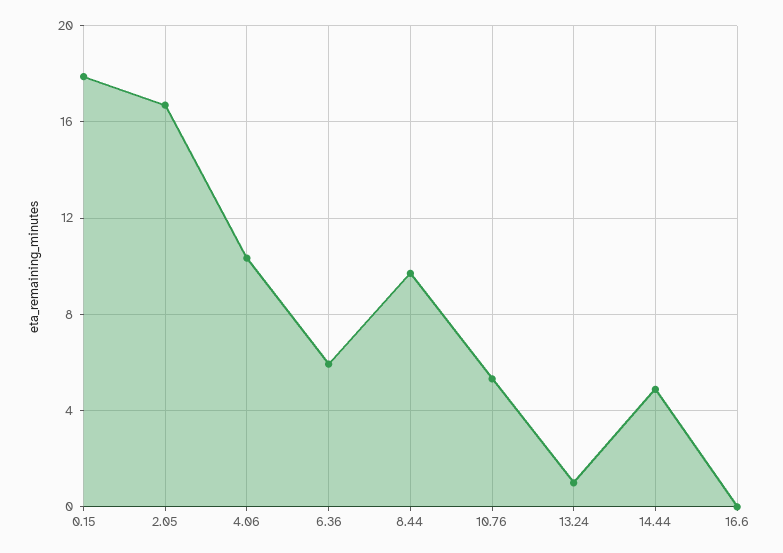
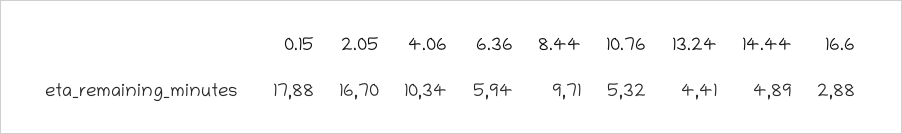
  {
    "0.15": 17.88,
    "2.05": 16.7,
    "4.06": 10.34,
    "6.36": 5.94,
    "8.44": 9.71,
    "10.76": 5.32,
-   "13.24": 1,
+   "13.24": 4.41,
    "14.44": 4.89,
-   "16.6": 0
+   "16.6": 2.88
  }

